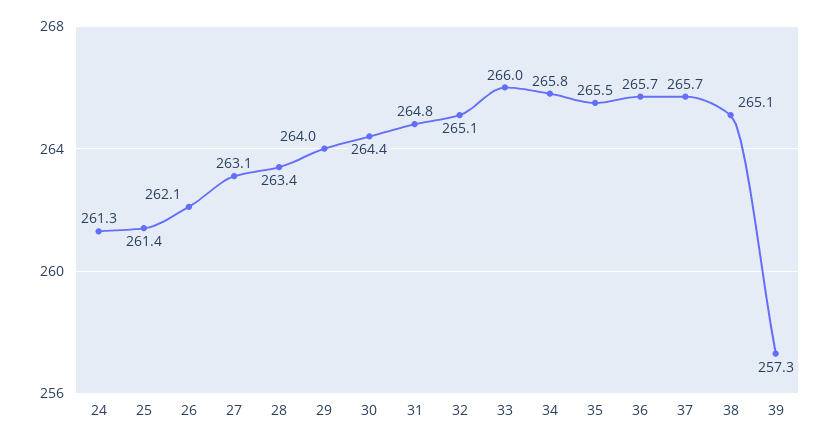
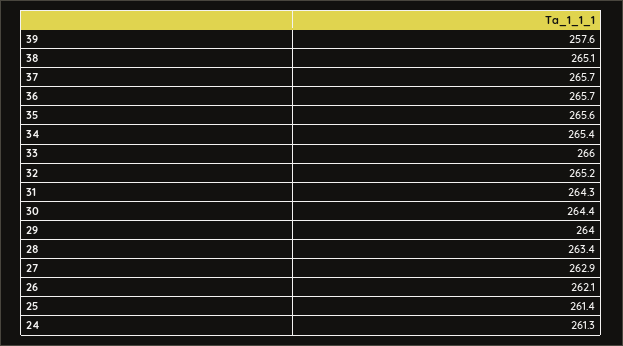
  {
    "24": 261.3,
    "25": 261.4,
    "26": 262.1,
-   "27": 263.1,
+   "27": 262.9,
    "28": 263.4,
    "29": 264,
    "30": 264.4,
-   "31": 264.8,
+   "31": 264.3,
-   "32": 265.1,
+   "32": 265.2,
    "33": 266,
-   "34": 265.8,
+   "34": 265.4,
-   "35": 265.5,
+   "35": 265.6,
    "36": 265.7,
    "37": 265.7,
    "38": 265.1,
-   "39": 257.3
+   "39": 257.6
  }

